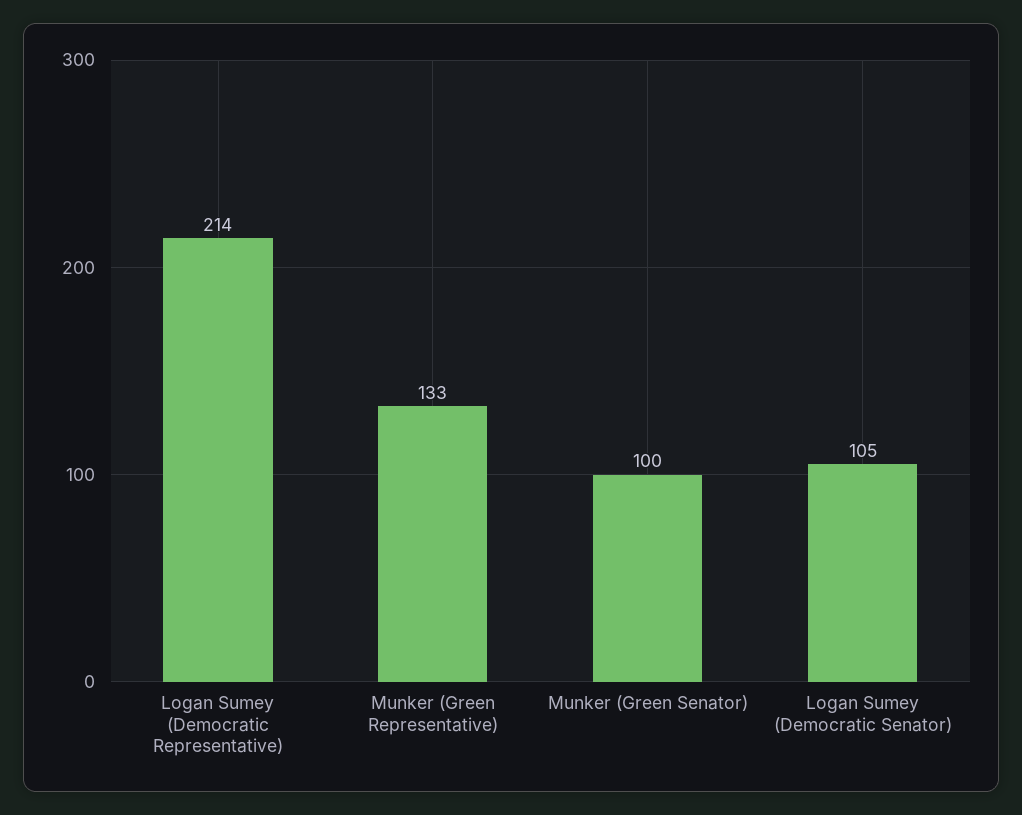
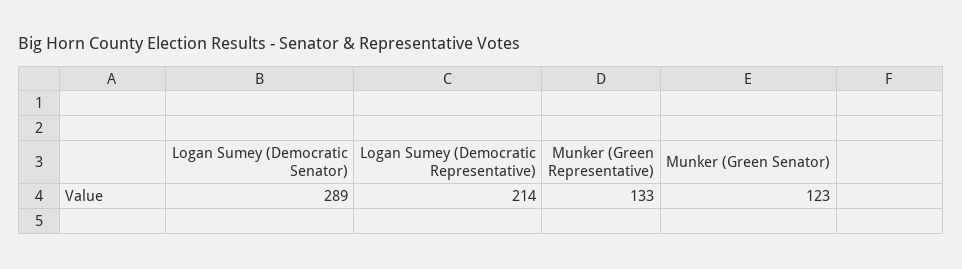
  {
    "Logan Sumey (Democratic Representative)": 214,
    "Munker (Green Representative)": 133,
-   "Munker (Green Senator)": 100,
+   "Munker (Green Senator)": 123,
-   "Logan Sumey (Democratic Senator)": 105
+   "Logan Sumey (Democratic Senator)": 289
  }

